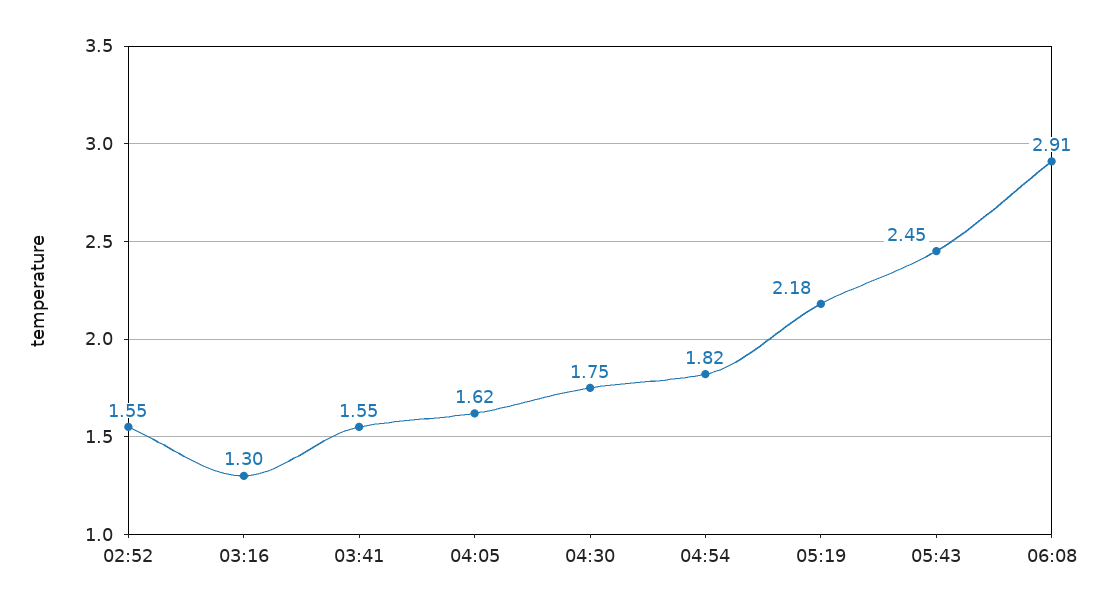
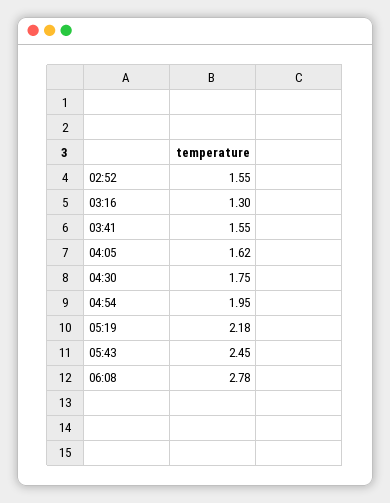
  {
    "02:52": 1.55,
    "03:16": 1.3,
    "03:41": 1.55,
    "04:05": 1.62,
    "04:30": 1.75,
-   "04:54": 1.82,
+   "04:54": 1.95,
    "05:19": 2.18,
    "05:43": 2.45,
-   "06:08": 2.91
+   "06:08": 2.78
  }

